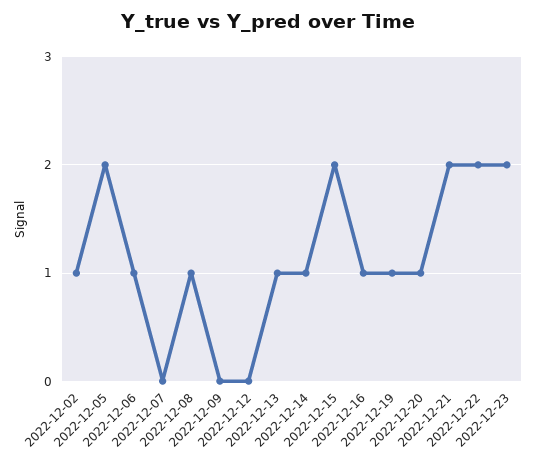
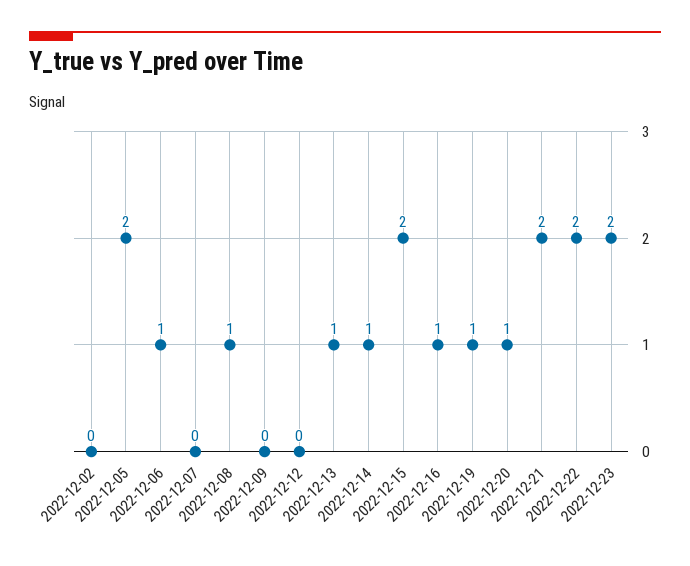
  {
-   "2022-12-02": 1,
+   "2022-12-02": 0,
    "2022-12-05": 2,
    "2022-12-06": 1,
    "2022-12-07": 0,
    "2022-12-08": 1,
    "2022-12-09": 0,
    "2022-12-12": 0,
    "2022-12-13": 1,
    "2022-12-14": 1,
    "2022-12-15": 2,
    "2022-12-16": 1,
    "2022-12-19": 1,
    "2022-12-20": 1,
    "2022-12-21": 2,
    "2022-12-22": 2,
    "2022-12-23": 2
  }

